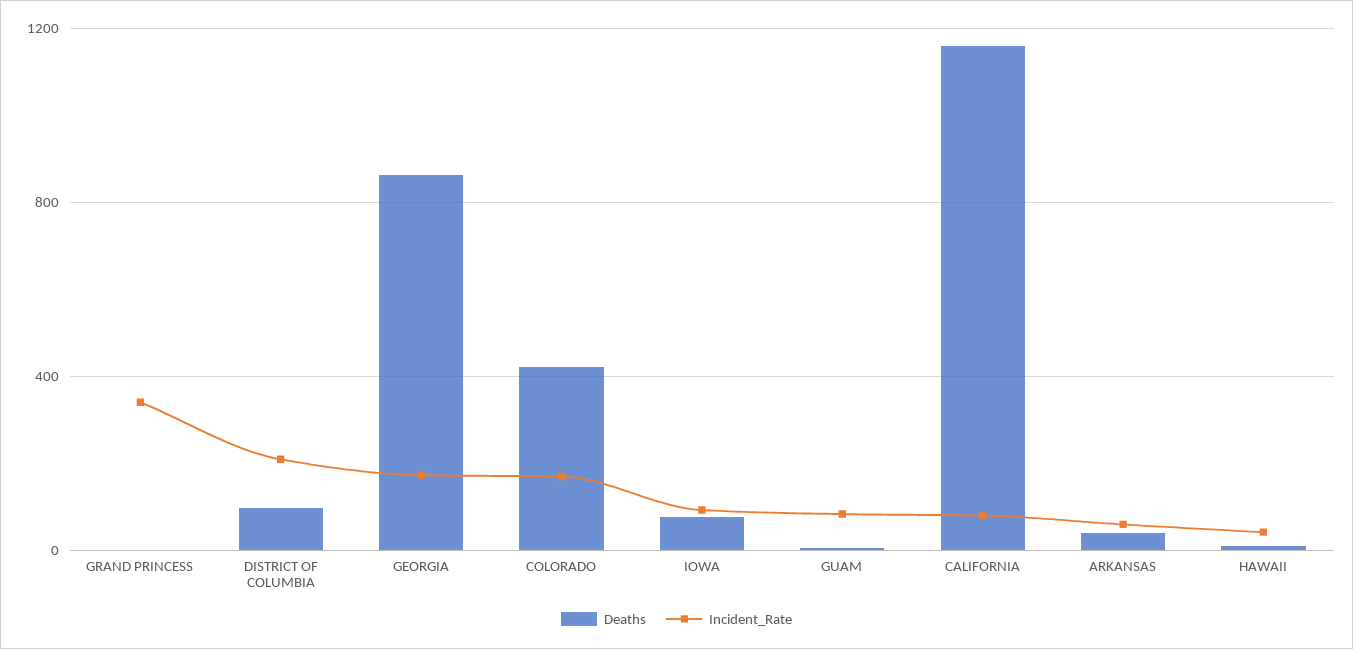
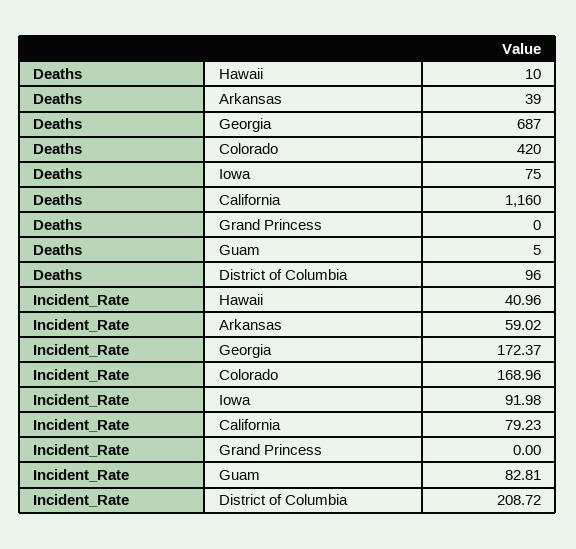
  {
    "Deaths": {
      "GRAND PRINCESS": 0,
      "DISTRICT OF COLUMBIA": 96,
-     "GEORGIA": 850,
+     "GEORGIA": 687,
      "COLORADO": 420,
      "IOWA": 75,
      "GUAM": 5,
      "CALIFORNIA": 1160,
      "ARKANSAS": 39,
      "HAWAII": 10
    },
    "Incident_Rate": {
-     "GRAND PRINCESS": 350,
+     "GRAND PRINCESS": 0,
      "DISTRICT OF COLUMBIA": 208.72,
      "GEORGIA": 172.37,
      "COLORADO": 168.96,
      "IOWA": 91.98,
      "GUAM": 82.81,
      "CALIFORNIA": 79.23,
      "ARKANSAS": 59.02,
      "HAWAII": 40.96
    }
  }

